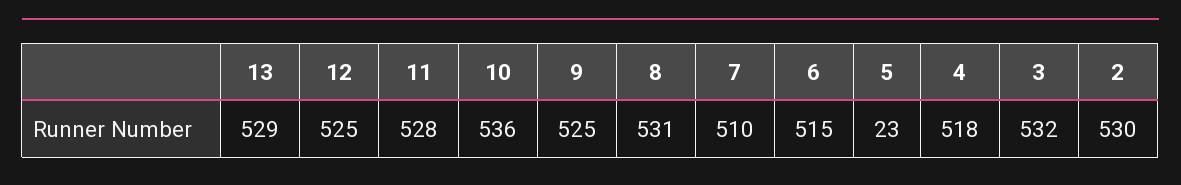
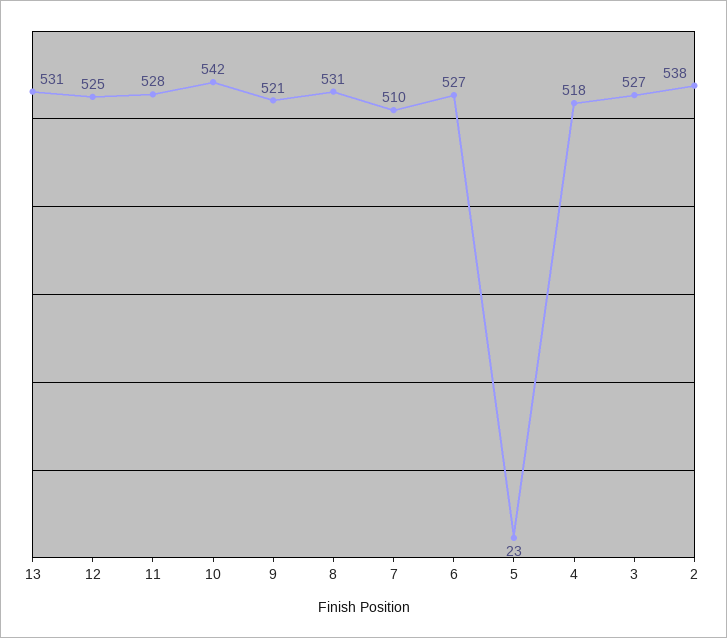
  {
-   "13": 529,
+   "13": 531,
    "12": 525,
    "11": 528,
-   "10": 536,
+   "10": 542,
-   "9": 525,
+   "9": 521,
    "8": 531,
    "7": 510,
-   "6": 515,
+   "6": 527,
    "5": 23,
    "4": 518,
-   "3": 532,
+   "3": 527,
-   "2": 530
+   "2": 538
  }

